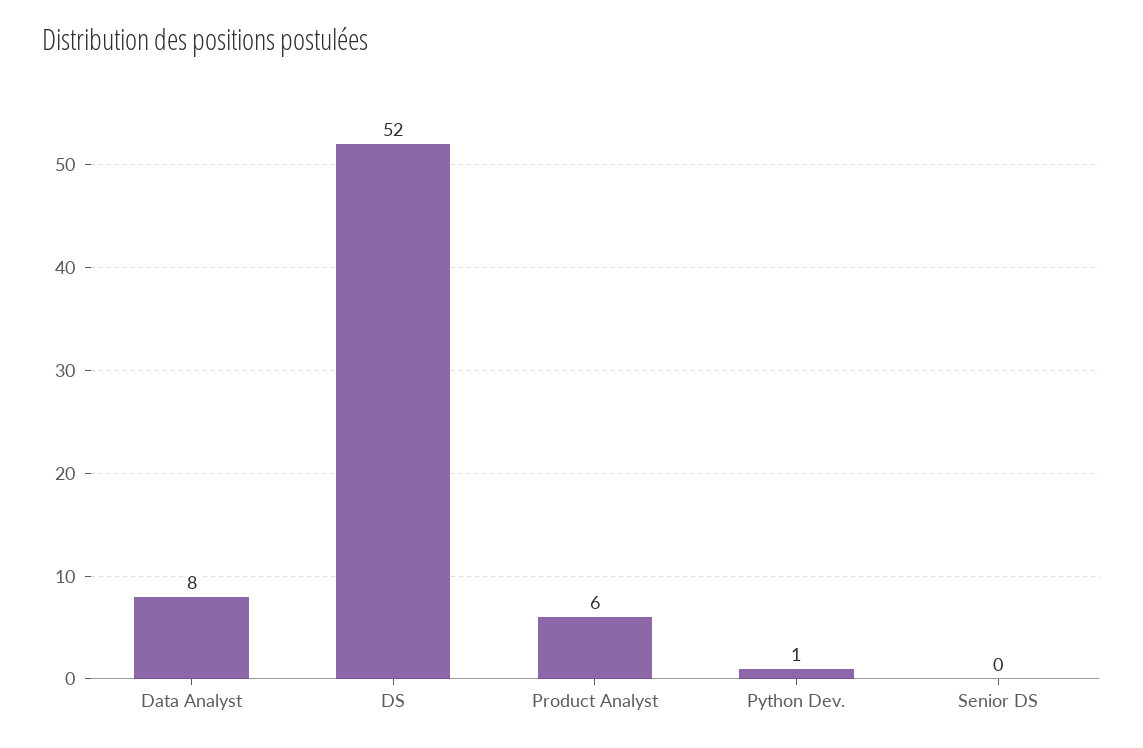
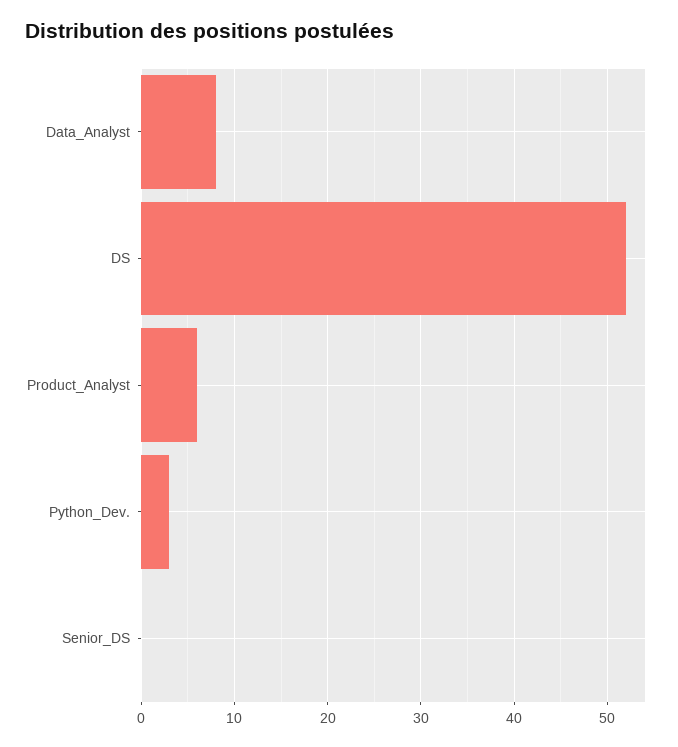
  {
    "Data Analyst": 8,
    "DS": 52,
    "Product Analyst": 6,
-   "Python Dev.": 1,
+   "Python Dev.": 3,
    "Senior DS": 0
  }

